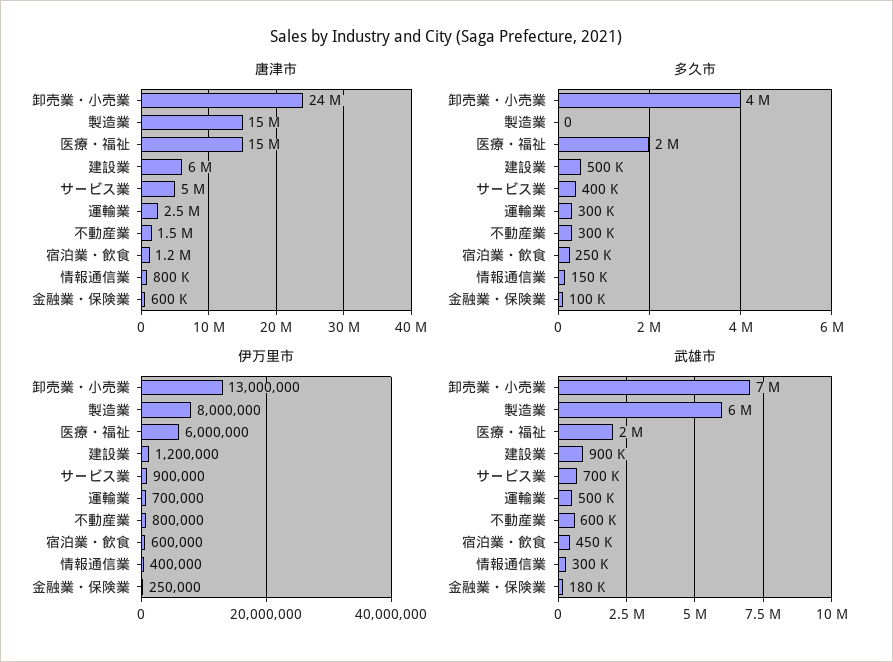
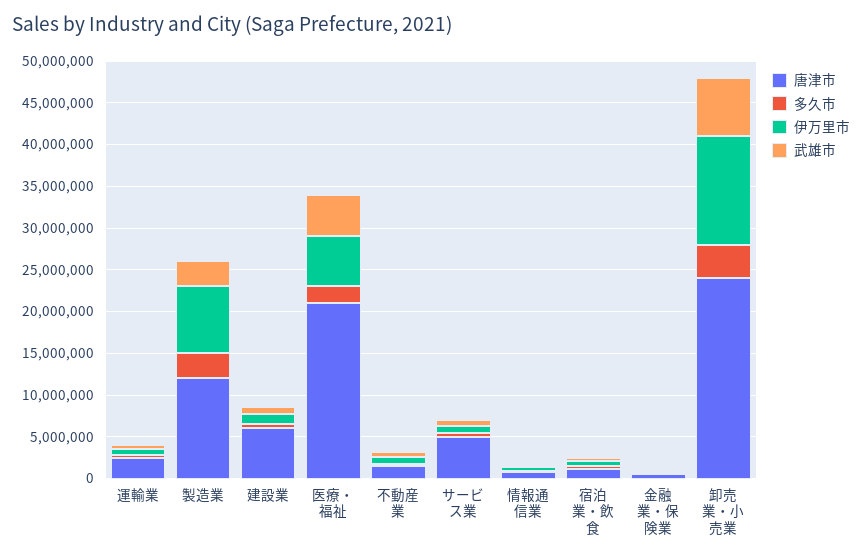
  {
    "唐津市": {
      "卸売業・小売業": 24000000,
-     "製造業": 15000000,
+     "製造業": 12000000,
-     "医療・福祉": 15000000,
+     "医療・福祉": 21000000,
      "建設業": 6000000,
      "サービス業": 5000000,
      "運輸業": 2500000,
      "不動産業": 1500000,
      "宿泊業・飲食": 1200000,
      "情報通信業": 800000,
      "金融業・保険業": 600000
    },
    "多久市": {
      "卸売業・小売業": 4000000,
-     "製造業": 0,
+     "製造業": 3000000,
      "医療・福祉": 2000000,
      "建設業": 500000,
      "サービス業": 400000,
      "運輸業": 300000,
      "不動産業": 300000,
      "宿泊業・飲食": 250000,
      "情報通信業": 150000,
      "金融業・保険業": 100000
    },
    "伊万里市": {
      "卸売業・小売業": 13000000,
      "製造業": 8000000,
      "医療・福祉": 6000000,
      "建設業": 1200000,
      "サービス業": 900000,
      "運輸業": 700000,
      "不動産業": 800000,
      "宿泊業・飲食": 600000,
      "情報通信業": 400000,
      "金融業・保険業": 250000
    },
    "武雄市": {
      "卸売業・小売業": 7000000,
-     "製造業": 6000000,
+     "製造業": 3000000,
-     "医療・福祉": 2000000,
+     "医療・福祉": 5000000,
      "建設業": 900000,
      "サービス業": 700000,
      "運輸業": 500000,
      "不動産業": 600000,
      "宿泊業・飲食": 450000,
      "情報通信業": 300000,
      "金融業・保険業": 180000
    }
  }

